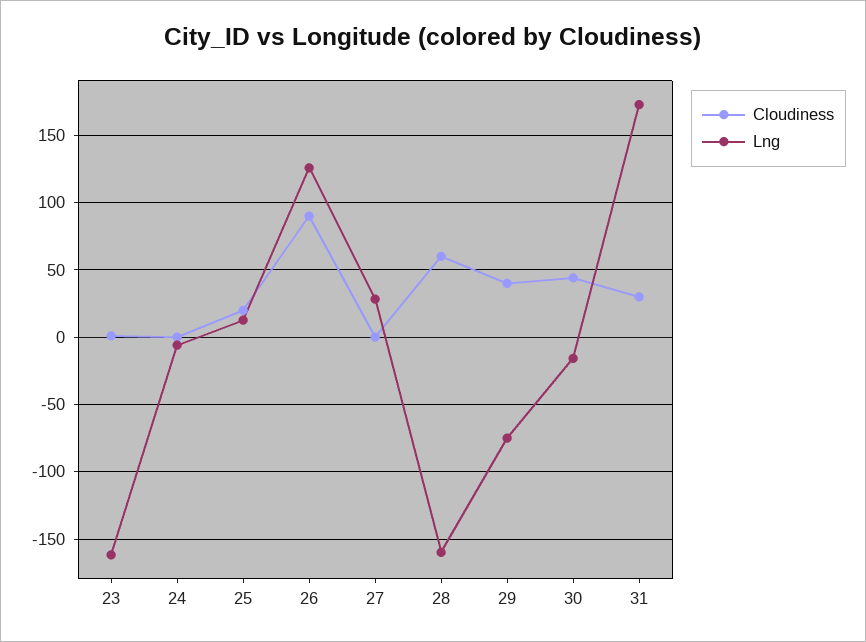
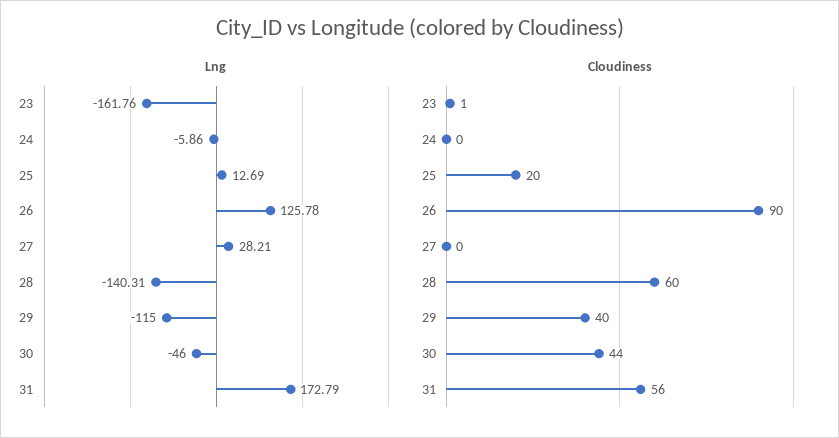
  {
    "Cloudiness": {
      "23": 1,
      "24": 0,
      "25": 20,
      "26": 90,
      "27": 0,
      "28": 60,
      "29": 40,
      "30": 44,
-     "31": 30
+     "31": 56
    },
    "Lng": {
      "23": -161.76,
      "24": -5.86,
      "25": 12.69,
      "26": 125.78,
      "27": 28.21,
-     "28": -160,
+     "28": -140.31,
-     "29": -75,
+     "29": -115,
-     "30": -15,
+     "30": -46,
      "31": 172.79
    }
  }

